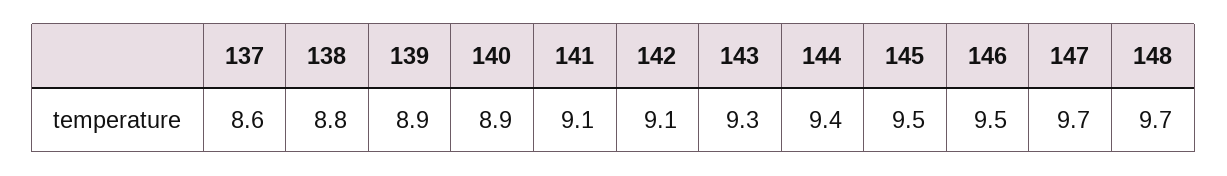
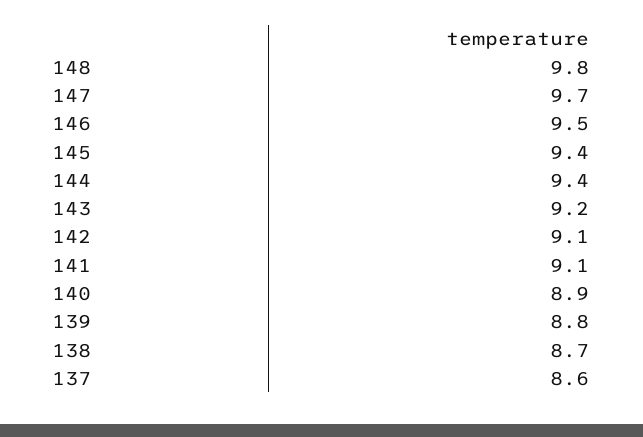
  {
    "137": 8.6,
-   "138": 8.8,
+   "138": 8.7,
-   "139": 8.9,
+   "139": 8.8,
    "140": 8.9,
    "141": 9.1,
    "142": 9.1,
-   "143": 9.3,
+   "143": 9.2,
    "144": 9.4,
-   "145": 9.5,
+   "145": 9.4,
    "146": 9.5,
    "147": 9.7,
-   "148": 9.7
+   "148": 9.8
  }

